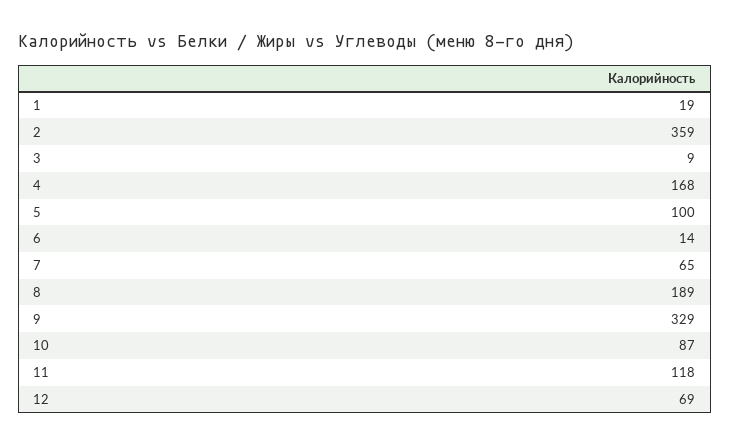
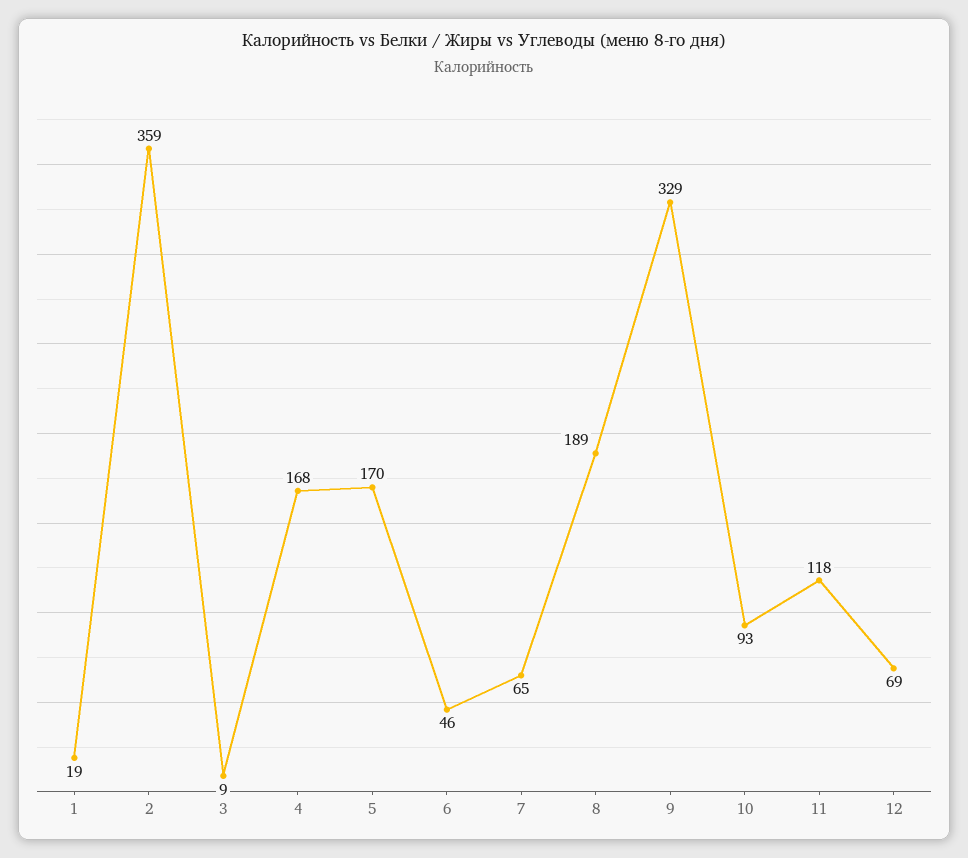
  {
    "1": 19,
    "2": 359,
    "3": 9,
    "4": 168,
-   "5": 100,
+   "5": 170,
-   "6": 14,
+   "6": 46,
    "7": 65,
    "8": 189,
    "9": 329,
-   "10": 87,
+   "10": 93,
    "11": 118,
    "12": 69
  }

